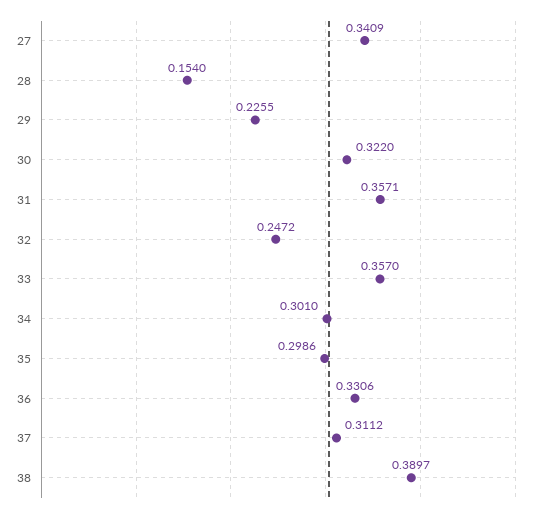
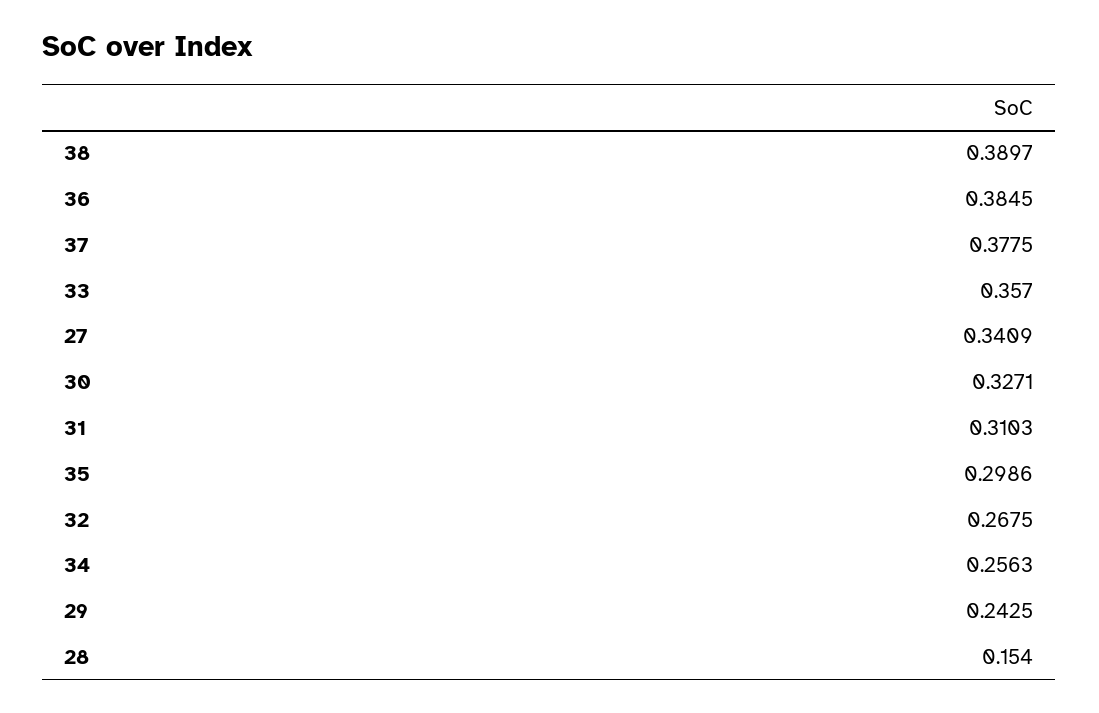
  {
    "27": 0.3409,
    "28": 0.154,
-   "29": 0.2255,
+   "29": 0.2425,
-   "30": 0.322,
+   "30": 0.3271,
-   "31": 0.3571,
+   "31": 0.3103,
-   "32": 0.2472,
+   "32": 0.2675,
    "33": 0.357,
-   "34": 0.301,
+   "34": 0.2563,
    "35": 0.2986,
-   "36": 0.3306,
+   "36": 0.3845,
-   "37": 0.3112,
+   "37": 0.3775,
    "38": 0.3897
  }

